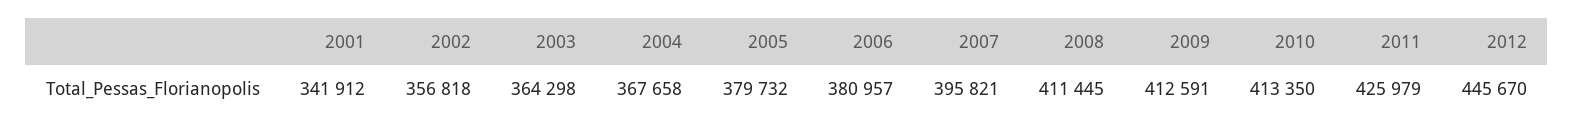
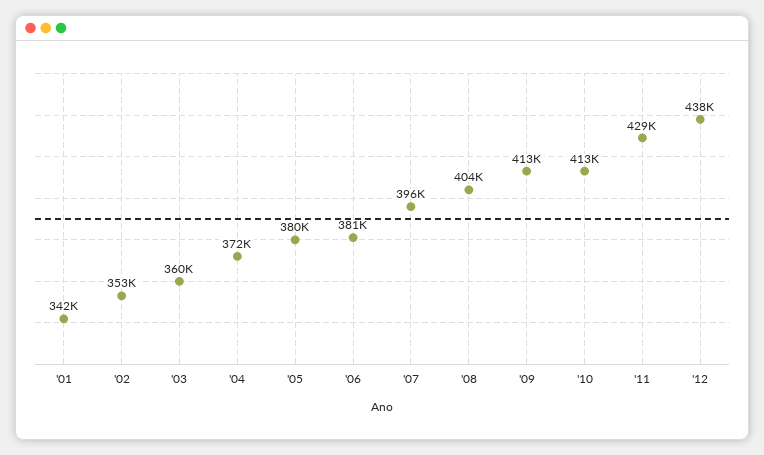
  {
    "2001": 341912,
-   "2002": 356818,
+   "2002": 353000,
-   "2003": 364298,
+   "2003": 360000,
-   "2004": 367658,
+   "2004": 372000,
    "2005": 379732,
    "2006": 380957,
    "2007": 395821,
-   "2008": 411445,
+   "2008": 404000,
    "2009": 412591,
    "2010": 413350,
-   "2011": 425979,
+   "2011": 429000,
-   "2012": 445670
+   "2012": 438000
  }

